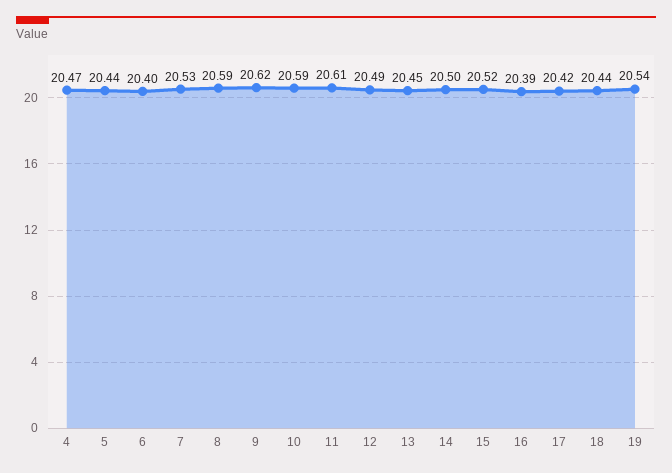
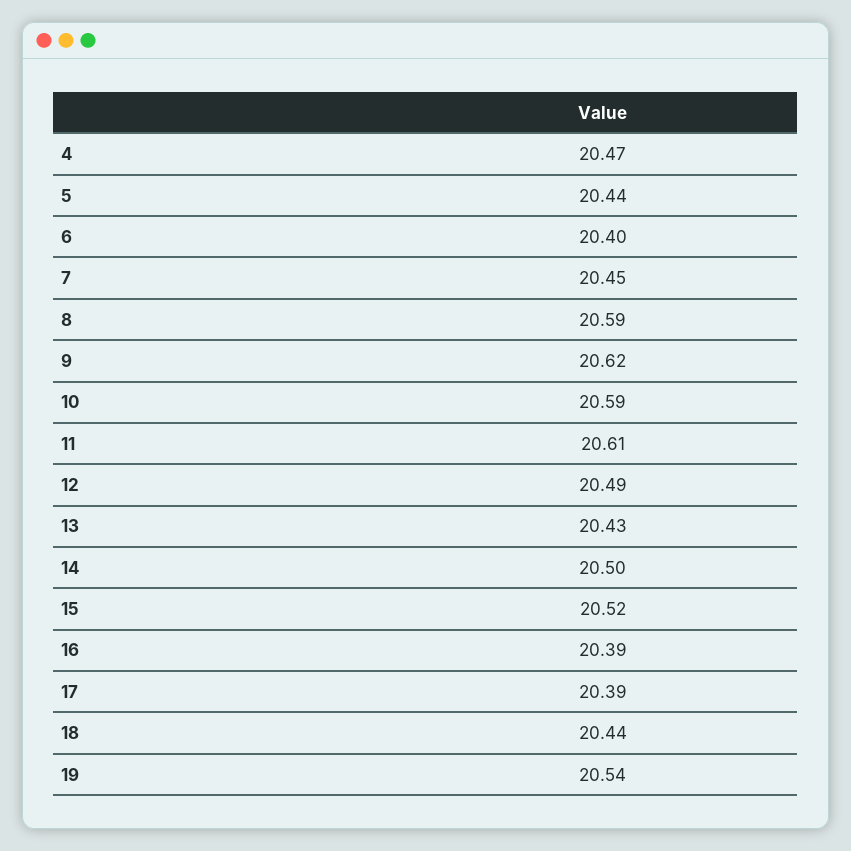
  {
    "4": 20.47,
    "5": 20.44,
    "6": 20.4,
-   "7": 20.53,
+   "7": 20.45,
    "8": 20.59,
    "9": 20.62,
    "10": 20.59,
    "11": 20.61,
    "12": 20.49,
-   "13": 20.45,
+   "13": 20.43,
    "14": 20.5,
    "15": 20.52,
    "16": 20.39,
-   "17": 20.42,
+   "17": 20.39,
    "18": 20.44,
    "19": 20.54
  }

